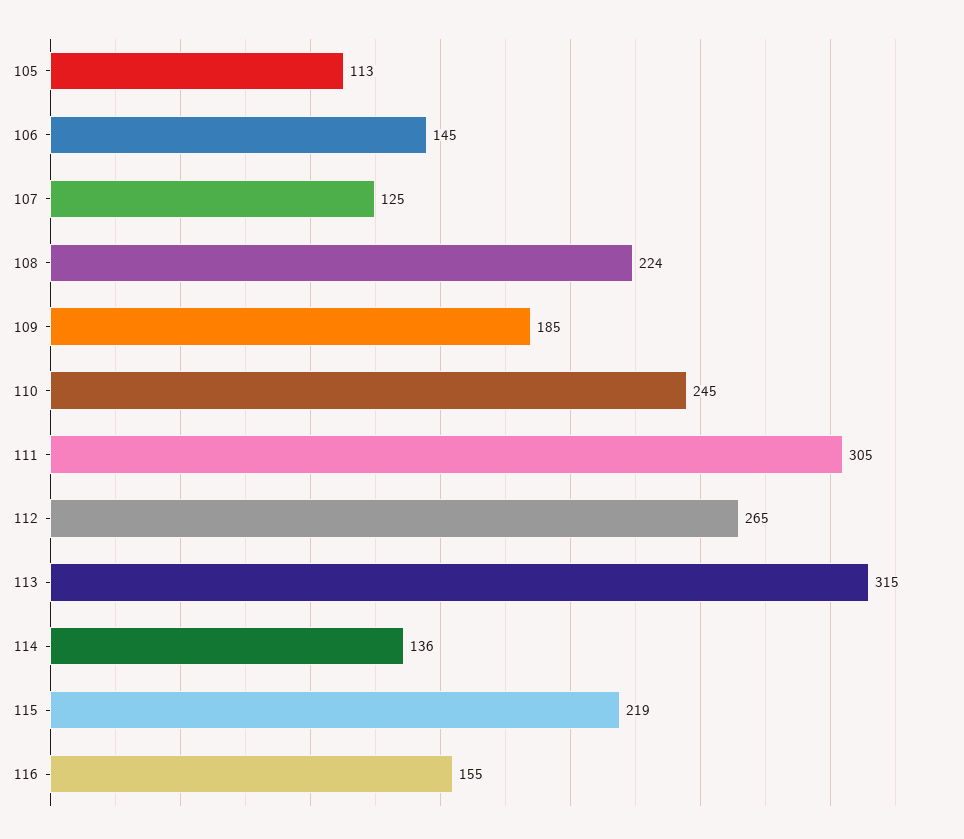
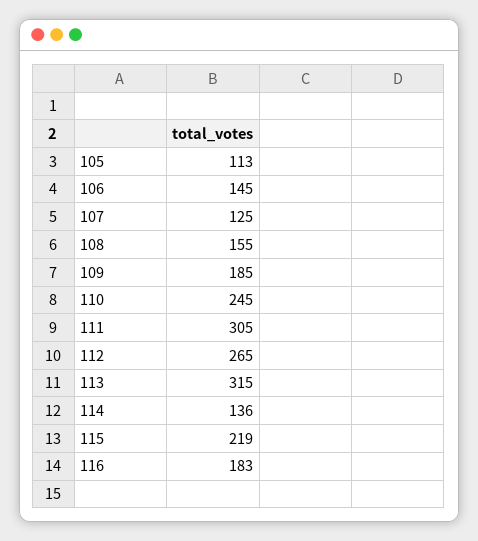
  {
    "105": 113,
    "106": 145,
    "107": 125,
-   "108": 224,
+   "108": 155,
    "109": 185,
    "110": 245,
    "111": 305,
    "112": 265,
    "113": 315,
    "114": 136,
    "115": 219,
-   "116": 155
+   "116": 183
  }

